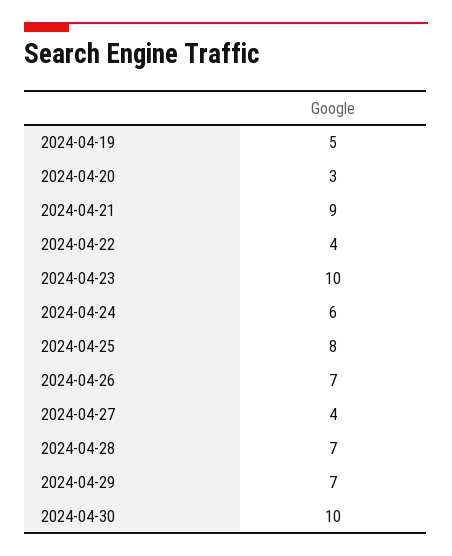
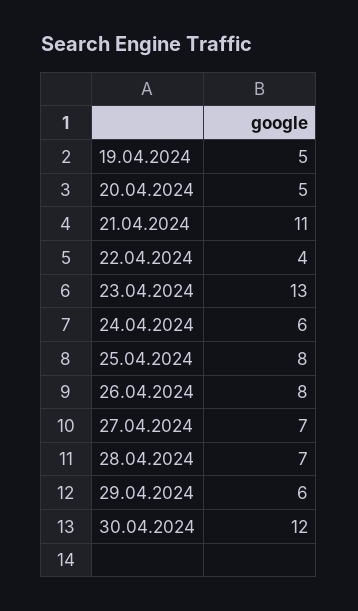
  {
    "2024-04-19": 5,
-   "2024-04-20": 3,
+   "2024-04-20": 5,
-   "2024-04-21": 9,
+   "2024-04-21": 11,
    "2024-04-22": 4,
-   "2024-04-23": 10,
+   "2024-04-23": 13,
    "2024-04-24": 6,
    "2024-04-25": 8,
-   "2024-04-26": 7,
+   "2024-04-26": 8,
-   "2024-04-27": 4,
+   "2024-04-27": 7,
    "2024-04-28": 7,
-   "2024-04-29": 7,
+   "2024-04-29": 6,
-   "2024-04-30": 10
+   "2024-04-30": 12
  }

